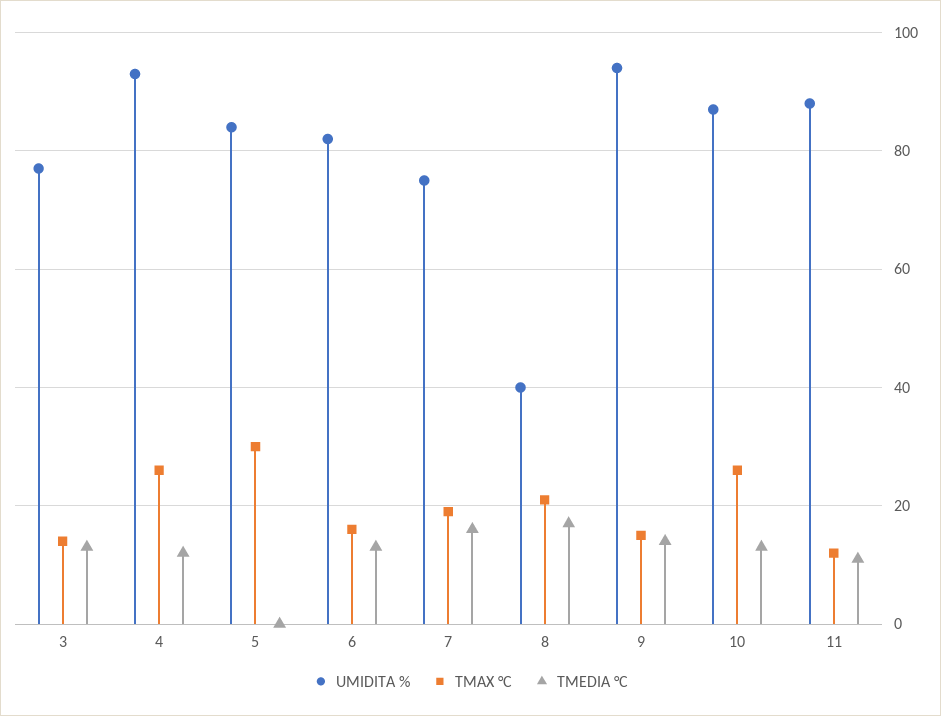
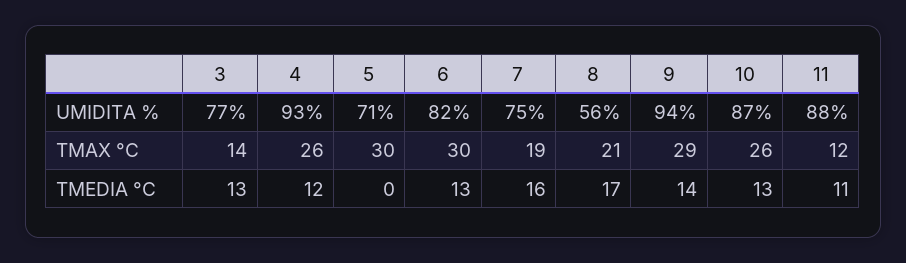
  {
    "UMIDITA %": {
      "3": 77,
      "4": 93,
-     "5": 85,
+     "5": 71,
      "6": 82,
      "7": 75,
-     "8": 40,
+     "8": 56,
      "9": 94,
      "10": 87,
      "11": 88
    },
    "TMAX °C": {
      "3": 14,
      "4": 26,
      "5": 30,
-     "6": 15,
+     "6": 30,
      "7": 19,
      "8": 21,
-     "9": 15,
+     "9": 29,
      "10": 26,
      "11": 12
    },
    "TMEDIA °C": {
      "3": 13,
      "4": 12,
      "5": 0,
      "6": 13,
      "7": 16,
      "8": 17,
      "9": 14,
      "10": 13,
      "11": 11
    }
  }

